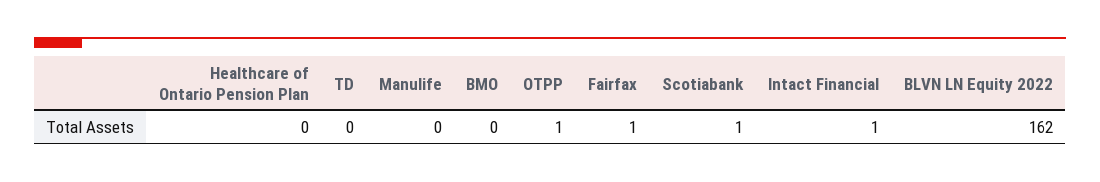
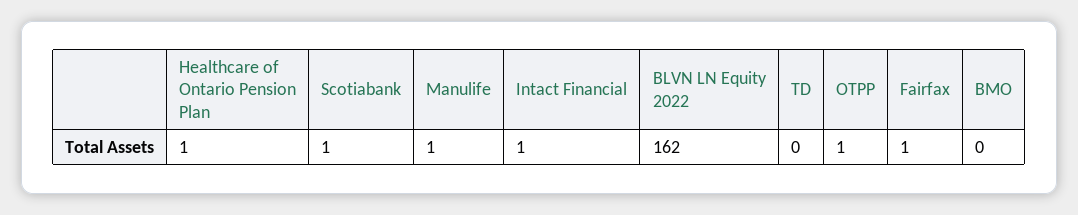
  {
-   "Healthcare of Ontario Pension Plan": 0,
+   "Healthcare of Ontario Pension Plan": 1,
    "TD": 0,
-   "Manulife": 0,
+   "Manulife": 1,
    "BMO": 0,
    "OTPP": 1,
    "Fairfax": 1,
    "Scotiabank": 1,
    "Intact Financial": 1,
    "BLVN LN Equity 2022": 162
  }

